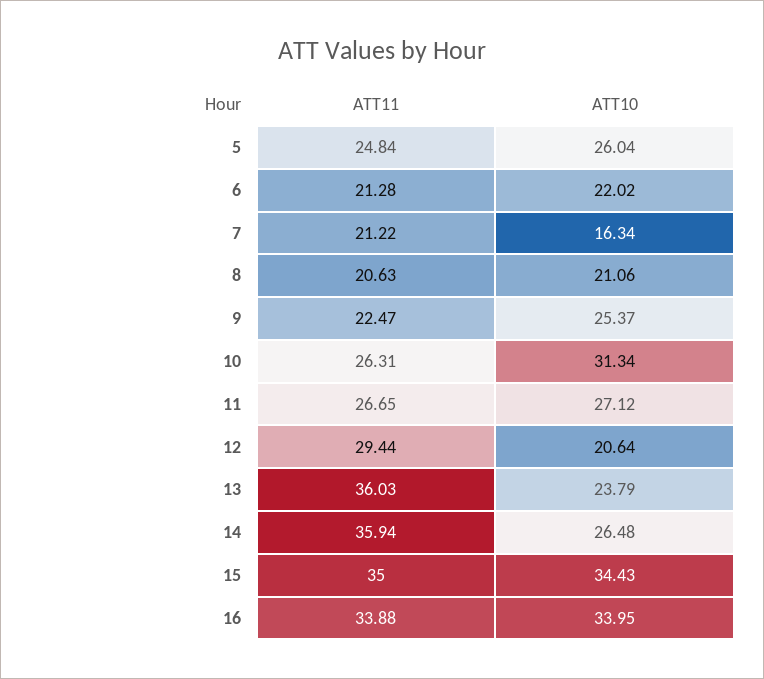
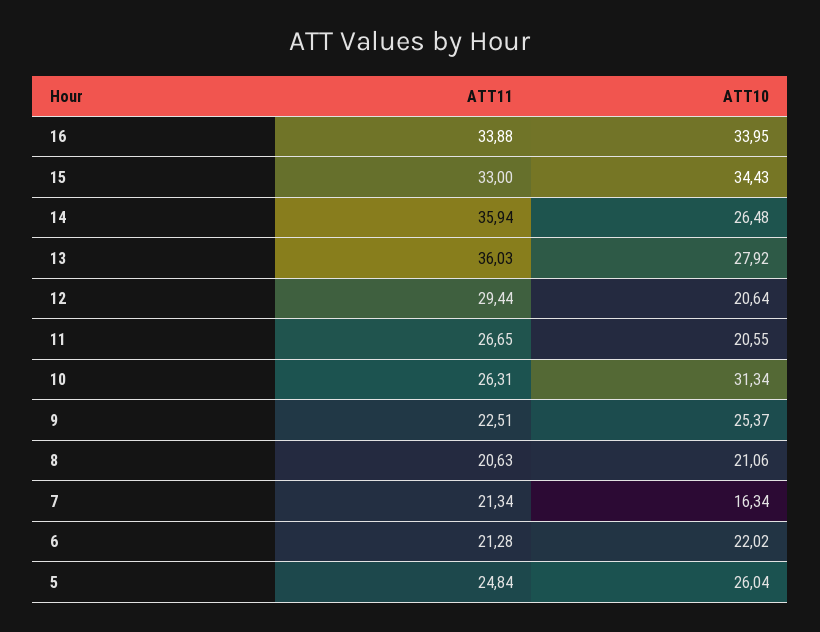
  {
    "ATT11": {
      "5": 24.84,
      "6": 21.28,
-     "7": 21.22,
+     "7": 21.34,
      "8": 20.63,
-     "9": 22.47,
+     "9": 22.51,
      "10": 26.31,
      "11": 26.65,
      "12": 29.44,
      "13": 36.03,
      "14": 35.94,
-     "15": 35,
+     "15": 33,
      "16": 33.88
    },
    "ATT10": {
      "5": 26.04,
      "6": 22.02,
      "7": 16.34,
      "8": 21.06,
      "9": 25.37,
      "10": 31.34,
-     "11": 27.12,
+     "11": 20.55,
      "12": 20.64,
-     "13": 23.79,
+     "13": 27.92,
      "14": 26.48,
      "15": 34.43,
      "16": 33.95
    }
  }

